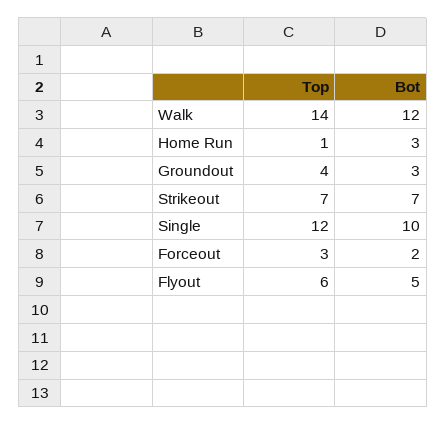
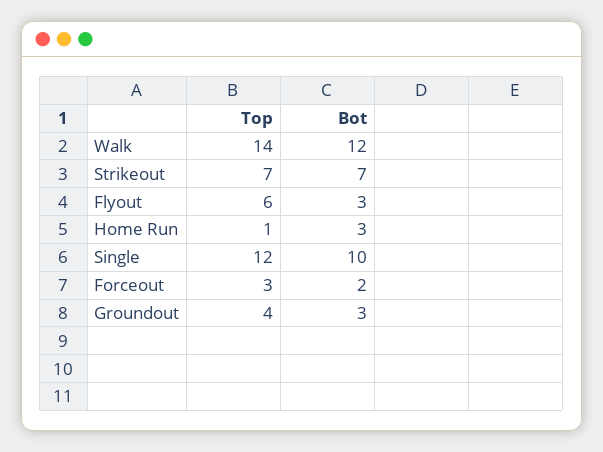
  {
    "Top": {
      "Walk": 14,
      "Home Run": 1,
      "Groundout": 4,
      "Strikeout": 7,
      "Single": 12,
      "Forceout": 3,
      "Flyout": 6
    },
    "Bot": {
      "Walk": 12,
      "Home Run": 3,
      "Groundout": 3,
      "Strikeout": 7,
      "Single": 10,
      "Forceout": 2,
-     "Flyout": 5
+     "Flyout": 3
    }
  }

